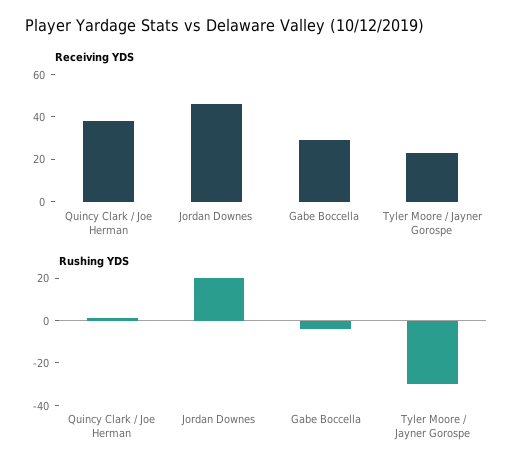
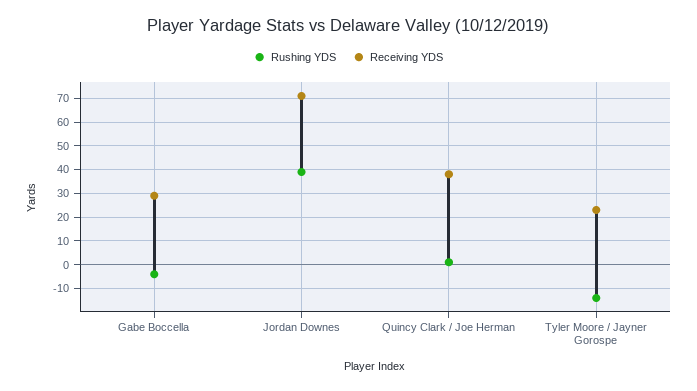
  {
    "Receiving YDS": {
      "Quincy Clark / Joe Herman": 40,
-     "Jordan Downes": 45,
+     "Jordan Downes": 70,
      "Gabe Boccella": 30,
      "Tyler Moore / Jayner Gorospe": 25
    },
    "Rushing YDS": {
      "Quincy Clark / Joe Herman": 0,
-     "Jordan Downes": 20,
+     "Jordan Downes": 40,
      "Gabe Boccella": -5,
-     "Tyler Moore / Jayner Gorospe": -30
+     "Tyler Moore / Jayner Gorospe": -15
    }
  }

